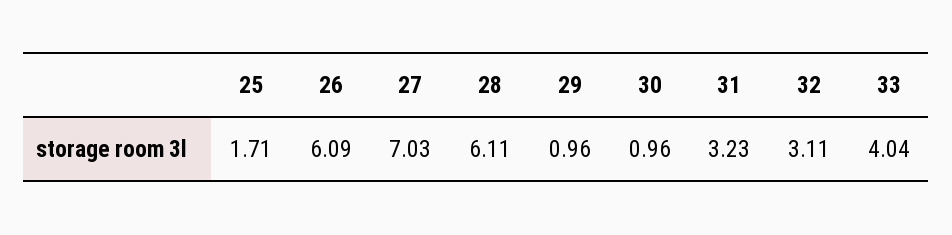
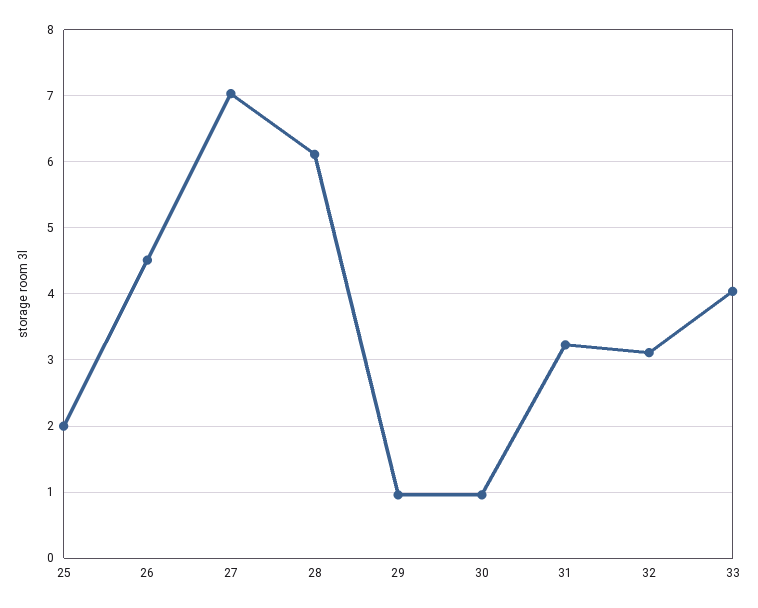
  {
-   "25": 1.71,
+   "25": 2,
-   "26": 6.09,
+   "26": 4.5,
    "27": 7.03,
    "28": 6.11,
    "29": 0.96,
    "30": 0.96,
    "31": 3.23,
    "32": 3.11,
    "33": 4.04
  }

